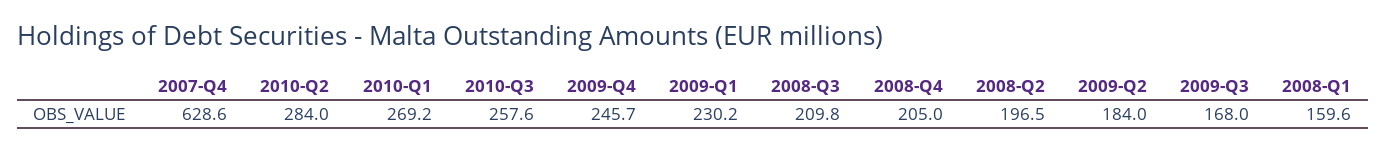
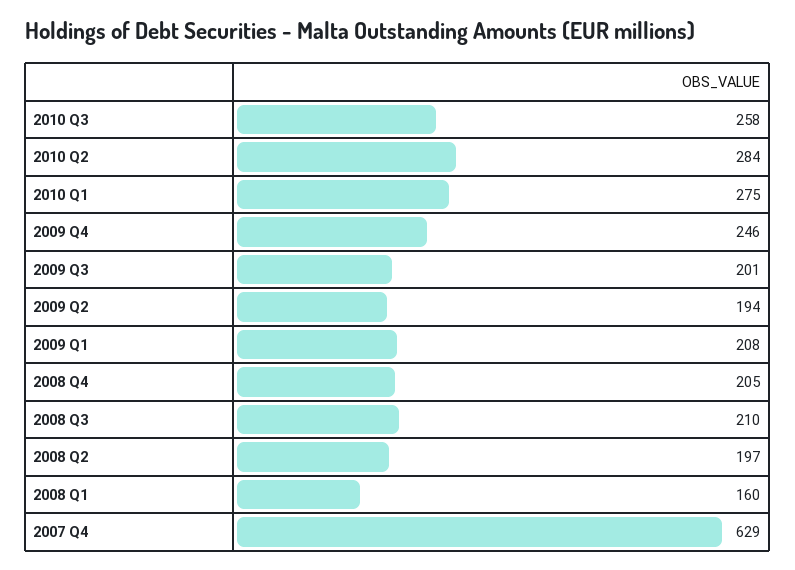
  {
    "2007-Q4": 628.6,
    "2010-Q2": 284,
-   "2010-Q1": 269.2,
+   "2010-Q1": 275,
    "2010-Q3": 257.6,
    "2009-Q4": 245.7,
-   "2009-Q1": 230.2,
+   "2009-Q1": 208,
    "2008-Q3": 209.8,
    "2008-Q4": 205,
    "2008-Q2": 196.5,
-   "2009-Q2": 184,
+   "2009-Q2": 194,
-   "2009-Q3": 168,
+   "2009-Q3": 201,
    "2008-Q1": 159.6
  }

